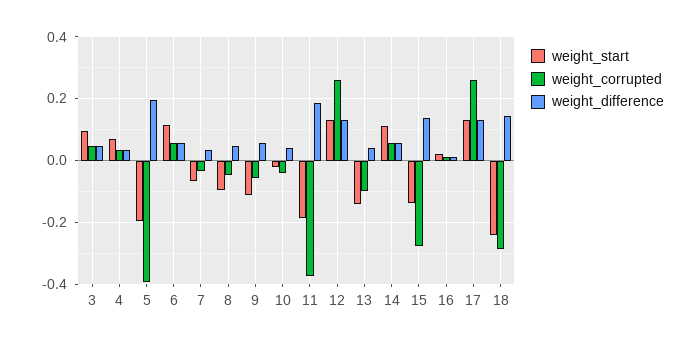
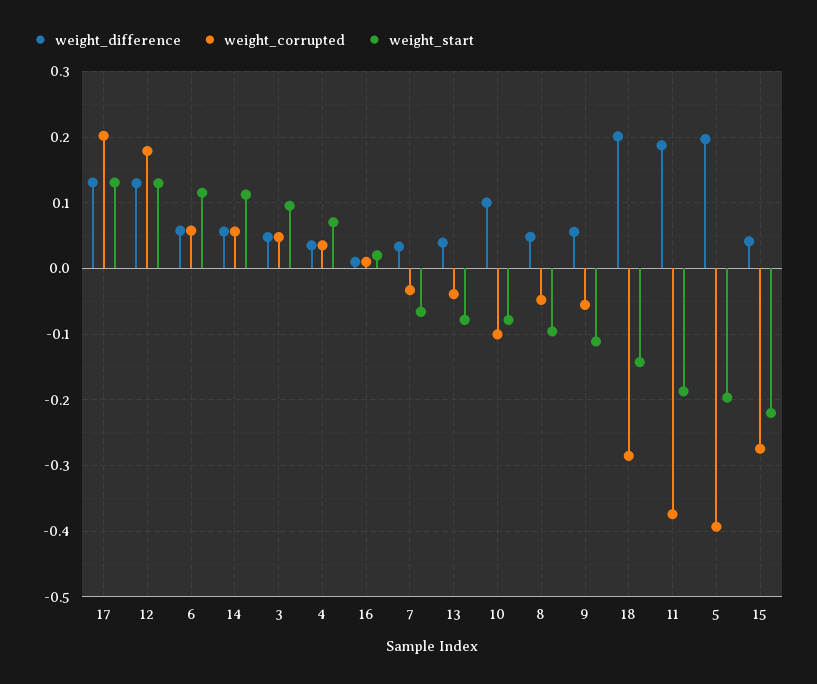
  {
    "weight_start": {
      "3": 0.1,
      "4": 0.07,
      "5": -0.2,
      "6": 0.12,
      "7": -0.07,
      "8": -0.1,
      "9": -0.11,
-     "10": -0.02,
+     "10": -0.08,
      "11": -0.19,
      "12": 0.13,
-     "13": -0.14,
+     "13": -0.08,
      "14": 0.11,
-     "15": -0.14,
+     "15": -0.22,
      "16": 0.02,
      "17": 0.13,
-     "18": -0.24
+     "18": -0.14
    },
    "weight_corrupted": {
      "3": 0.05,
      "4": 0.04,
      "5": -0.39,
      "6": 0.06,
      "7": -0.03,
      "8": -0.05,
      "9": -0.06,
-     "10": -0.04,
+     "10": -0.1,
      "11": -0.37,
-     "12": 0.26,
+     "12": 0.18,
-     "13": -0.1,
+     "13": -0.04,
      "14": 0.06,
      "15": -0.27,
      "16": 0.01,
-     "17": 0.26,
+     "17": 0.2,
      "18": -0.29
    },
    "weight_difference": {
      "3": 0.05,
      "4": 0.04,
      "5": 0.2,
      "6": 0.06,
      "7": 0.03,
      "8": 0.05,
      "9": 0.06,
-     "10": 0.04,
+     "10": 0.1,
      "11": 0.19,
      "12": 0.13,
      "13": 0.04,
      "14": 0.06,
-     "15": 0.14,
+     "15": 0.04,
      "16": 0.01,
      "17": 0.13,
-     "18": 0.14
+     "18": 0.2
    }
  }

